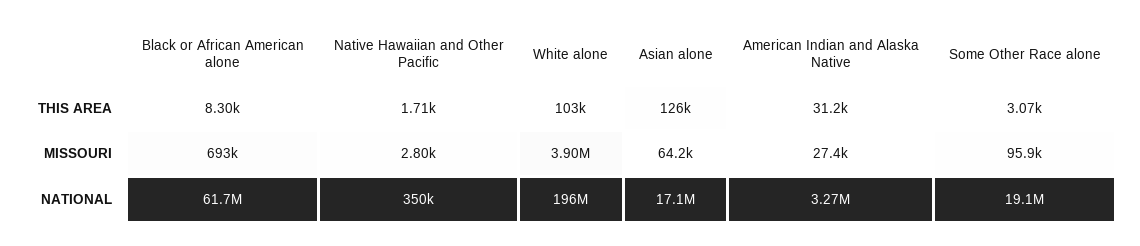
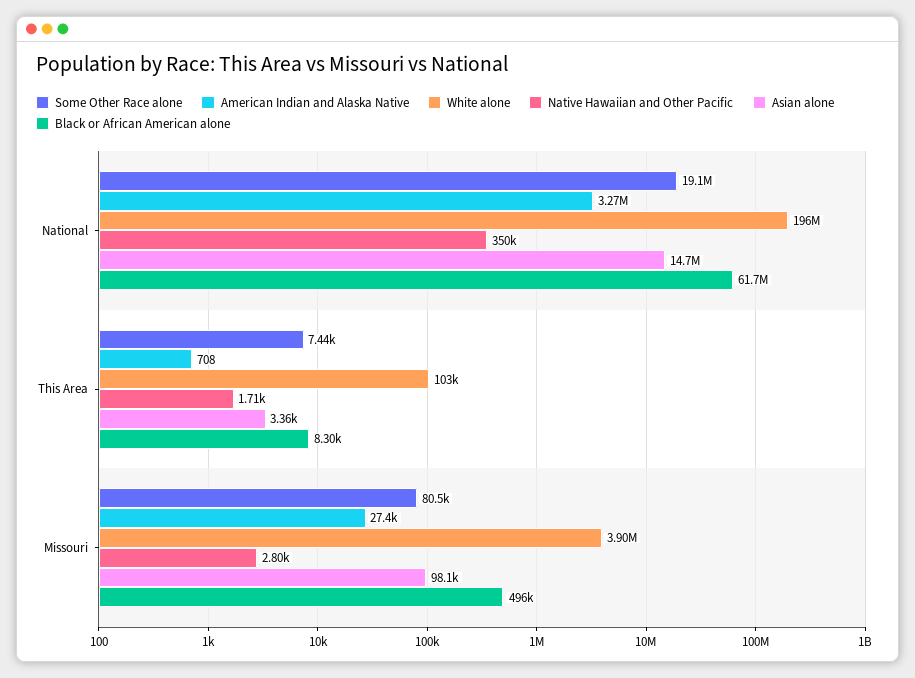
  {
    "Black or African American alone": {
      "THIS AREA": 8300,
-     "MISSOURI": 693000,
+     "MISSOURI": 496000,
      "NATIONAL": 61700000
    },
    "Native Hawaiian and Other Pacific": {
      "THIS AREA": 1710,
      "MISSOURI": 2800,
      "NATIONAL": 350000
    },
    "White alone": {
      "THIS AREA": 103000,
      "MISSOURI": 3900000,
      "NATIONAL": 196000000
    },
    "Asian alone": {
-     "THIS AREA": 126000,
+     "THIS AREA": 3360,
-     "MISSOURI": 64200,
+     "MISSOURI": 98100,
-     "NATIONAL": 17100000
+     "NATIONAL": 14700000
    },
    "American Indian and Alaska Native": {
-     "THIS AREA": 31200,
+     "THIS AREA": 708,
      "MISSOURI": 27400,
      "NATIONAL": 3270000
    },
    "Some Other Race alone": {
-     "THIS AREA": 3070,
+     "THIS AREA": 7440,
-     "MISSOURI": 95900,
+     "MISSOURI": 80500,
      "NATIONAL": 19100000
    }
  }

